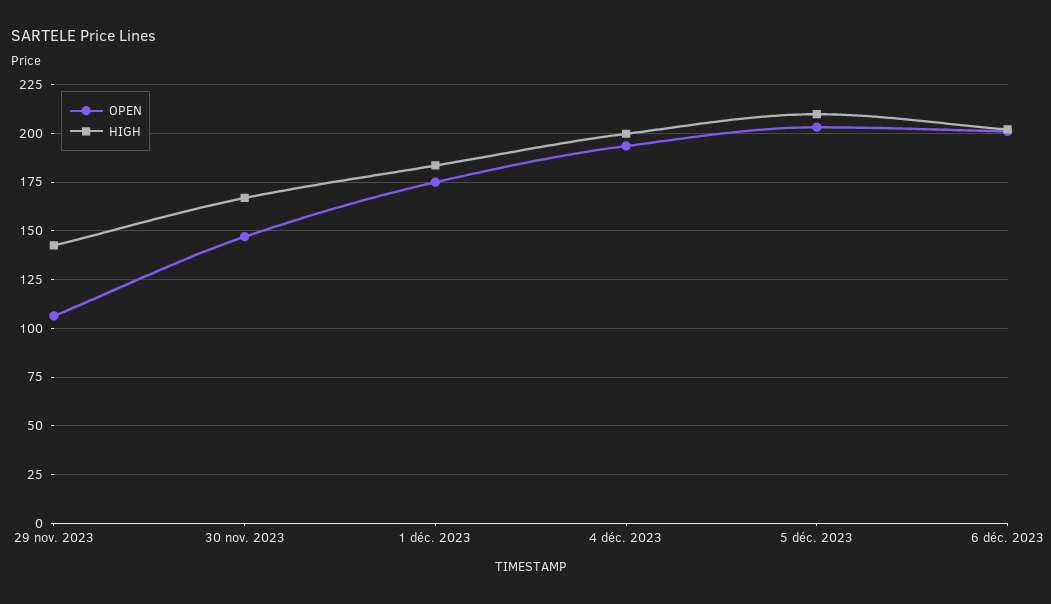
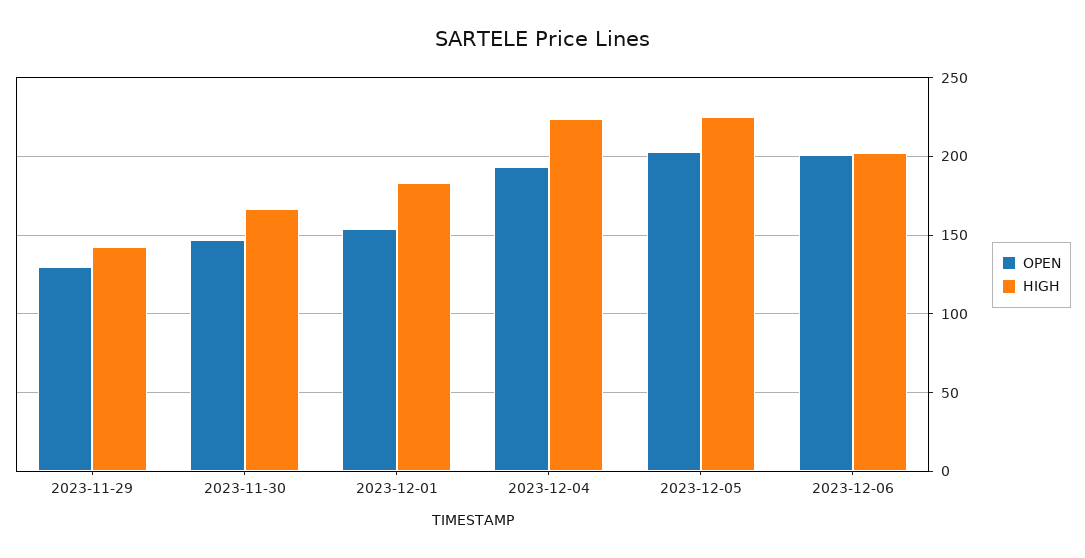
  {
    "OPEN": {
-     "29 nov. 2023": 105,
+     "29 nov. 2023": 130,
      "30 nov. 2023": 145,
-     "1 déc. 2023": 175,
+     "1 déc. 2023": 155,
      "4 déc. 2023": 195,
      "5 déc. 2023": 205,
      "6 déc. 2023": 200
    },
    "HIGH": {
      "29 nov. 2023": 145,
      "30 nov. 2023": 165,
      "1 déc. 2023": 185,
-     "4 déc. 2023": 200,
+     "4 déc. 2023": 225,
-     "5 déc. 2023": 210,
+     "5 déc. 2023": 225,
      "6 déc. 2023": 200
    }
  }

